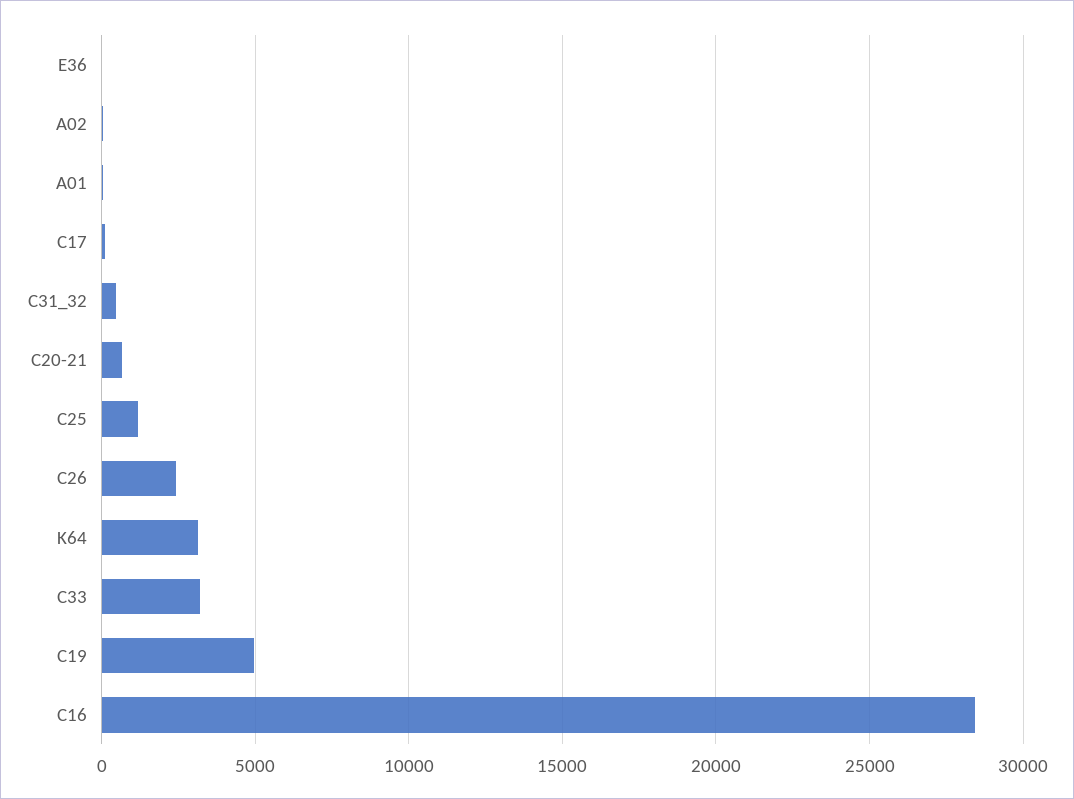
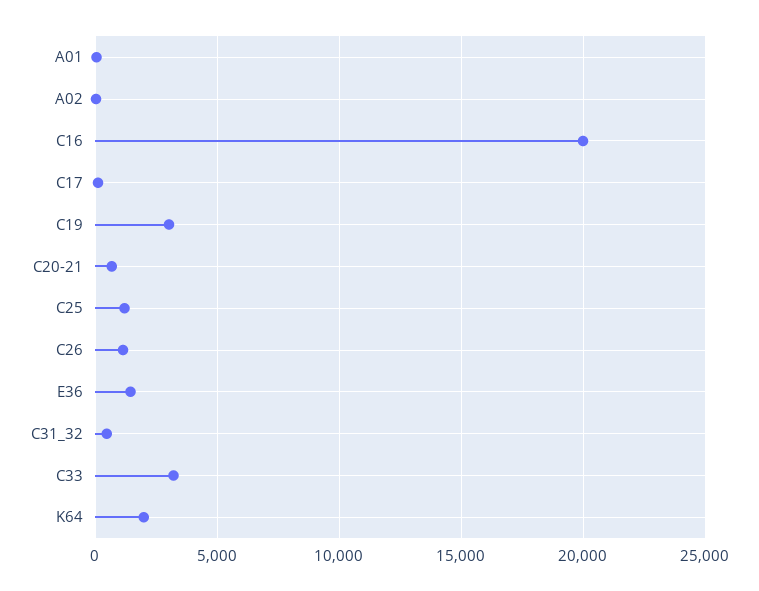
  {
-   "E36": 0,
+   "E36": 1500,
    "A02": 0,
    "A01": 0,
    "C17": 0,
    "C31_32": 500,
    "C20-21": 500,
    "C25": 1000,
-   "C26": 2500,
+   "C26": 1000,
-   "K64": 3000,
+   "K64": 2000,
    "C33": 3000,
-   "C19": 5000,
+   "C19": 3000,
-   "C16": 28500
+   "C16": 20000
  }

